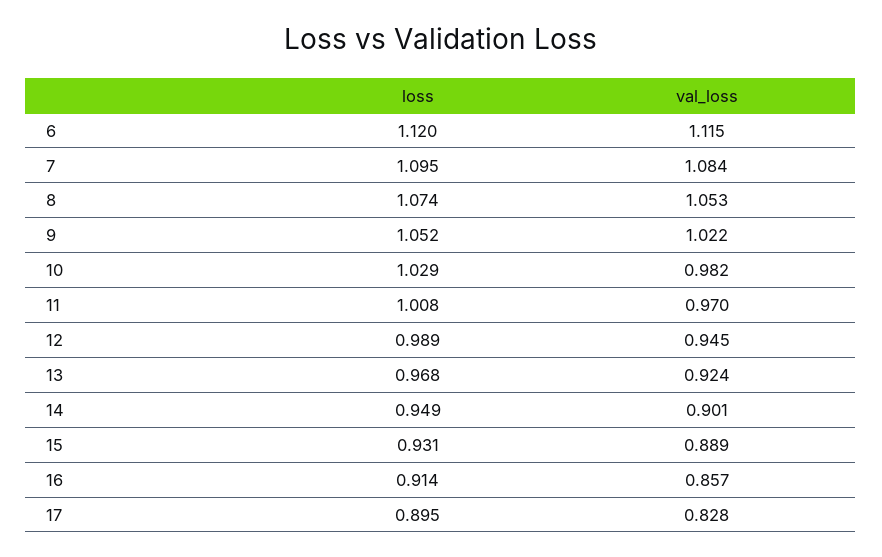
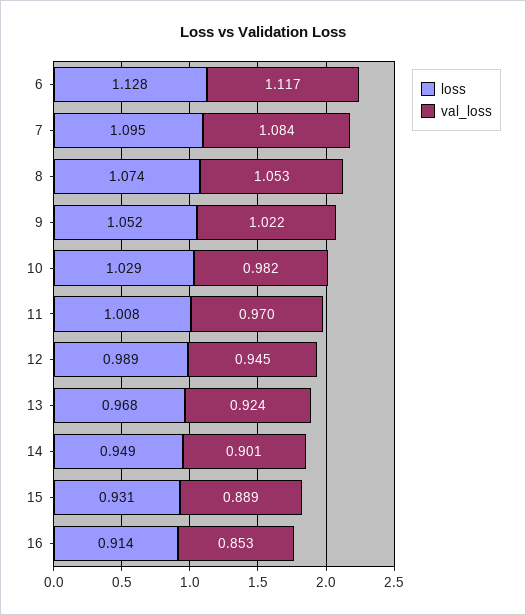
  {
    "loss": {
-     "6": 1.12,
+     "6": 1.128,
      "7": 1.095,
      "8": 1.074,
      "9": 1.052,
      "10": 1.029,
      "11": 1.008,
      "12": 0.989,
      "13": 0.968,
      "14": 0.949,
      "15": 0.931,
-     "16": 0.914,
+     "16": 0.914
-     "17": 0.895
    },
    "val_loss": {
-     "6": 1.115,
+     "6": 1.117,
      "7": 1.084,
      "8": 1.053,
      "9": 1.022,
      "10": 0.982,
      "11": 0.97,
      "12": 0.945,
      "13": 0.924,
      "14": 0.901,
      "15": 0.889,
-     "16": 0.857,
+     "16": 0.853
-     "17": 0.828
    }
  }

